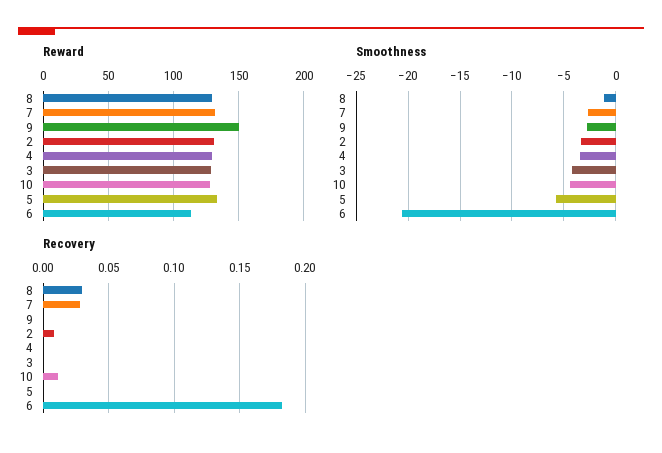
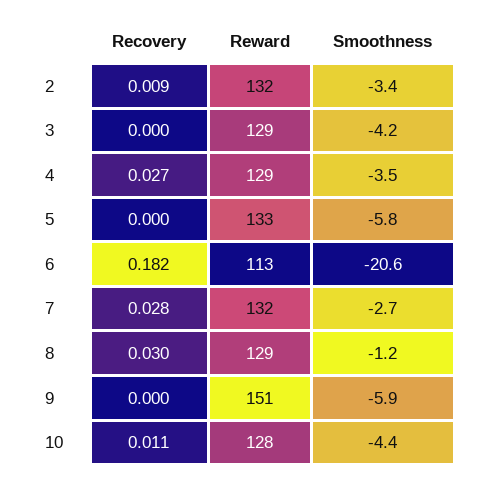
  {
    "Reward": {
      "8": 129,
      "7": 132,
      "9": 151,
      "2": 132,
      "4": 129,
      "3": 129,
      "10": 128,
      "5": 133,
      "6": 113
    },
    "Smoothness": {
      "8": -1.2,
      "7": -2.7,
-     "9": -3,
+     "9": -5.9,
      "2": -3.4,
      "4": -3.5,
      "3": -4.2,
      "10": -4.4,
      "5": -5.8,
      "6": -20.6
    },
    "Recovery": {
      "8": 0.03,
      "7": 0.028,
      "9": 0,
      "2": 0.009,
-     "4": 0,
+     "4": 0.027,
      "3": 0,
      "10": 0.011,
      "5": 0,
      "6": 0.182
    }
  }

